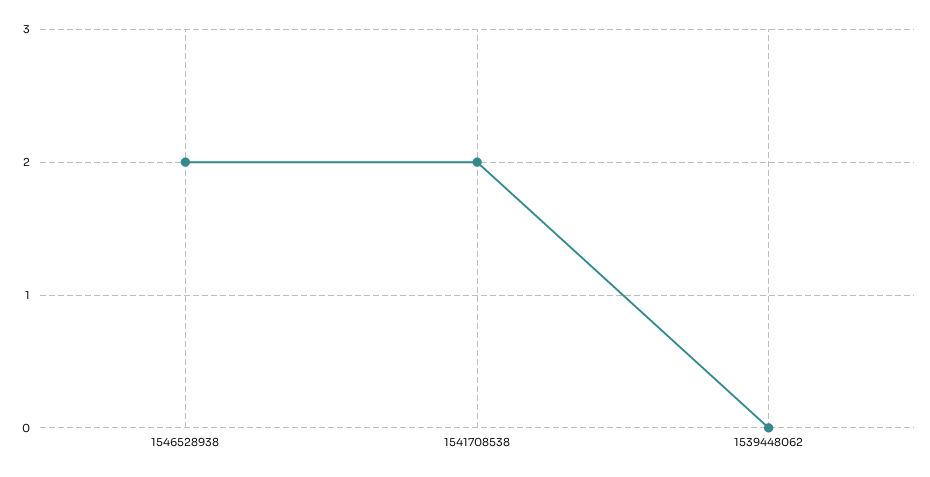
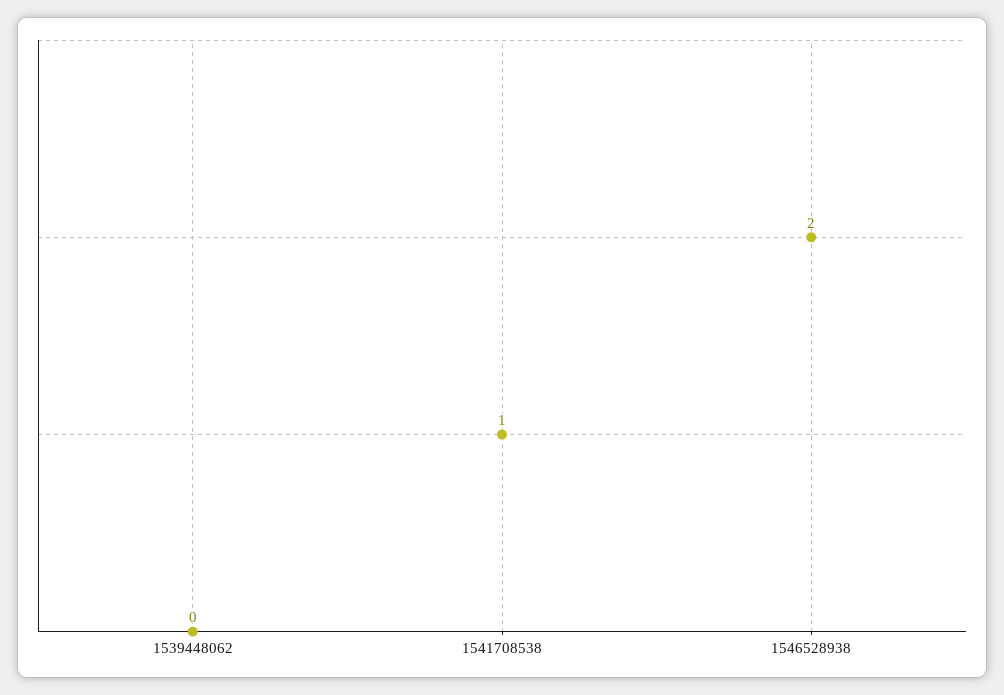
  {
    "1546528938": 2,
-   "1541708538": 2,
+   "1541708538": 1,
    "1539448062": 0
  }

